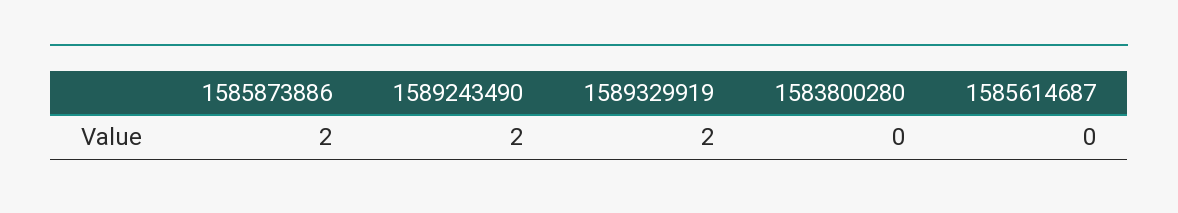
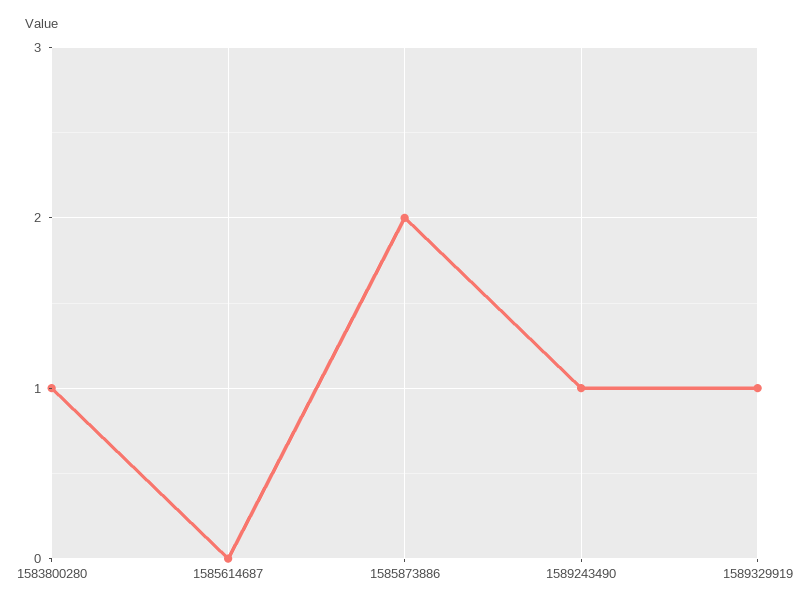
  {
    "1585873886": 2,
-   "1589243490": 2,
+   "1589243490": 1,
-   "1589329919": 2,
+   "1589329919": 1,
-   "1583800280": 0,
+   "1583800280": 1,
    "1585614687": 0
  }

